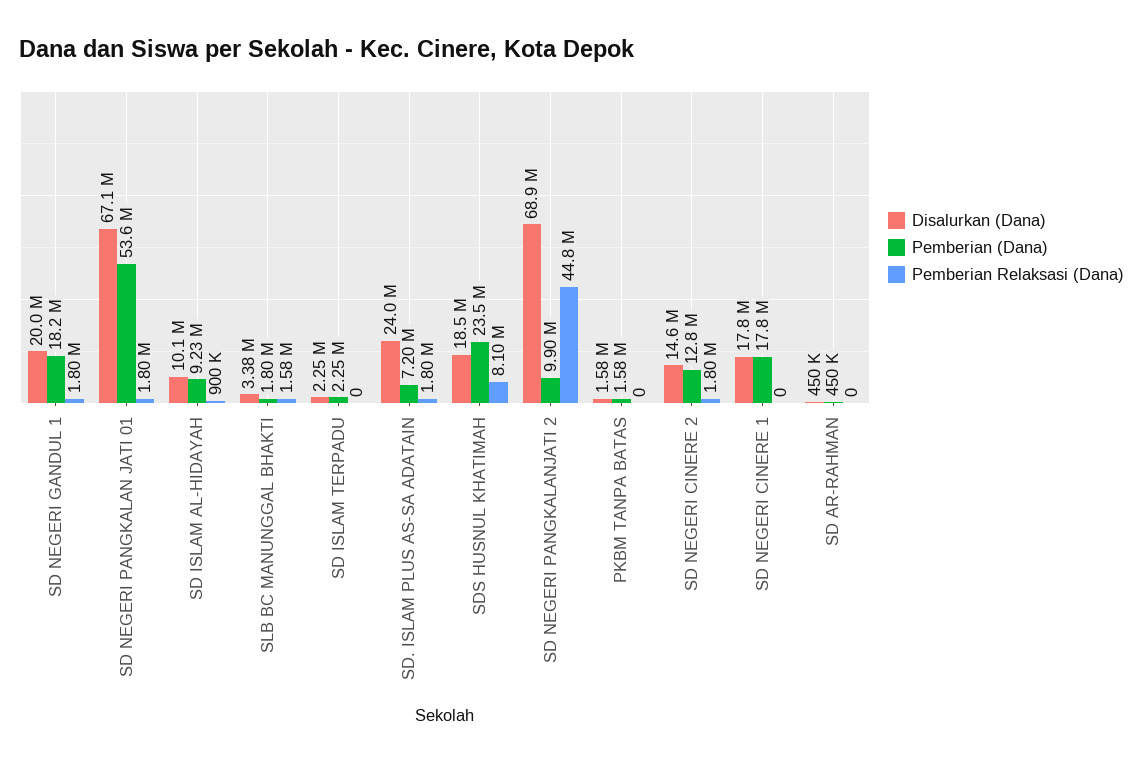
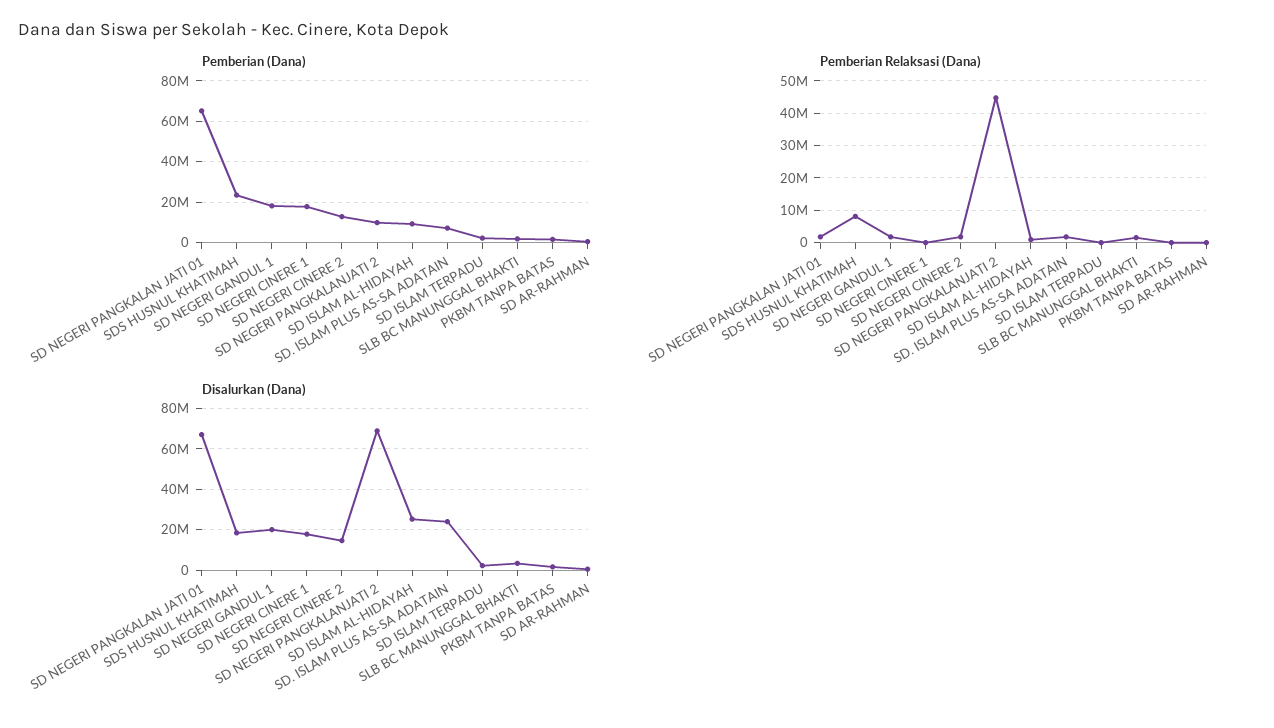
  {
    "Disalurkan (Dana)": {
      "SD NEGERI GANDUL 1": 20000000,
      "SD NEGERI PANGKALAN JATI 01": 67100000,
-     "SD ISLAM AL-HIDAYAH": 10100000,
+     "SD ISLAM AL-HIDAYAH": 25000000,
      "SLB BC MANUNGGAL BHAKTI": 3380000,
      "SD ISLAM TERPADU": 2250000,
      "SD. ISLAM PLUS AS-SA ADATAIN": 24000000,
      "SDS HUSNUL KHATIMAH": 18500000,
      "SD NEGERI PANGKALANJATI 2": 68900000,
      "PKBM TANPA BATAS": 1580000,
      "SD NEGERI CINERE 2": 14600000,
      "SD NEGERI CINERE 1": 17800000,
      "SD AR-RAHMAN": 450000
    },
    "Pemberian (Dana)": {
      "SD NEGERI GANDUL 1": 18200000,
-     "SD NEGERI PANGKALAN JATI 01": 53600000,
+     "SD NEGERI PANGKALAN JATI 01": 65000000,
      "SD ISLAM AL-HIDAYAH": 9230000,
      "SLB BC MANUNGGAL BHAKTI": 1800000,
      "SD ISLAM TERPADU": 2250000,
      "SD. ISLAM PLUS AS-SA ADATAIN": 7200000,
      "SDS HUSNUL KHATIMAH": 23500000,
      "SD NEGERI PANGKALANJATI 2": 9900000,
      "PKBM TANPA BATAS": 1580000,
      "SD NEGERI CINERE 2": 12800000,
      "SD NEGERI CINERE 1": 17800000,
      "SD AR-RAHMAN": 450000
    },
    "Pemberian Relaksasi (Dana)": {
      "SD NEGERI GANDUL 1": 1800000,
      "SD NEGERI PANGKALAN JATI 01": 1800000,
      "SD ISLAM AL-HIDAYAH": 900000,
      "SLB BC MANUNGGAL BHAKTI": 1580000,
      "SD ISLAM TERPADU": 0,
      "SD. ISLAM PLUS AS-SA ADATAIN": 1800000,
      "SDS HUSNUL KHATIMAH": 8100000,
      "SD NEGERI PANGKALANJATI 2": 44800000,
      "PKBM TANPA BATAS": 0,
      "SD NEGERI CINERE 2": 1800000,
      "SD NEGERI CINERE 1": 0,
      "SD AR-RAHMAN": 0
    }
  }

